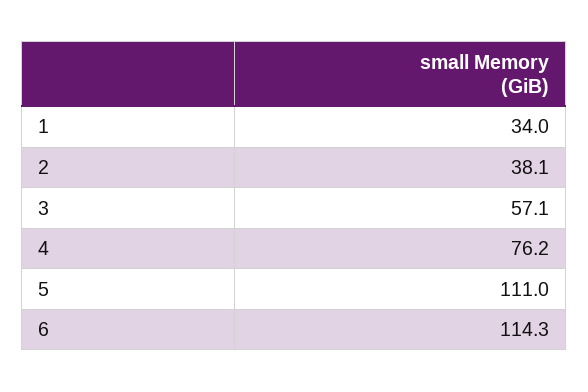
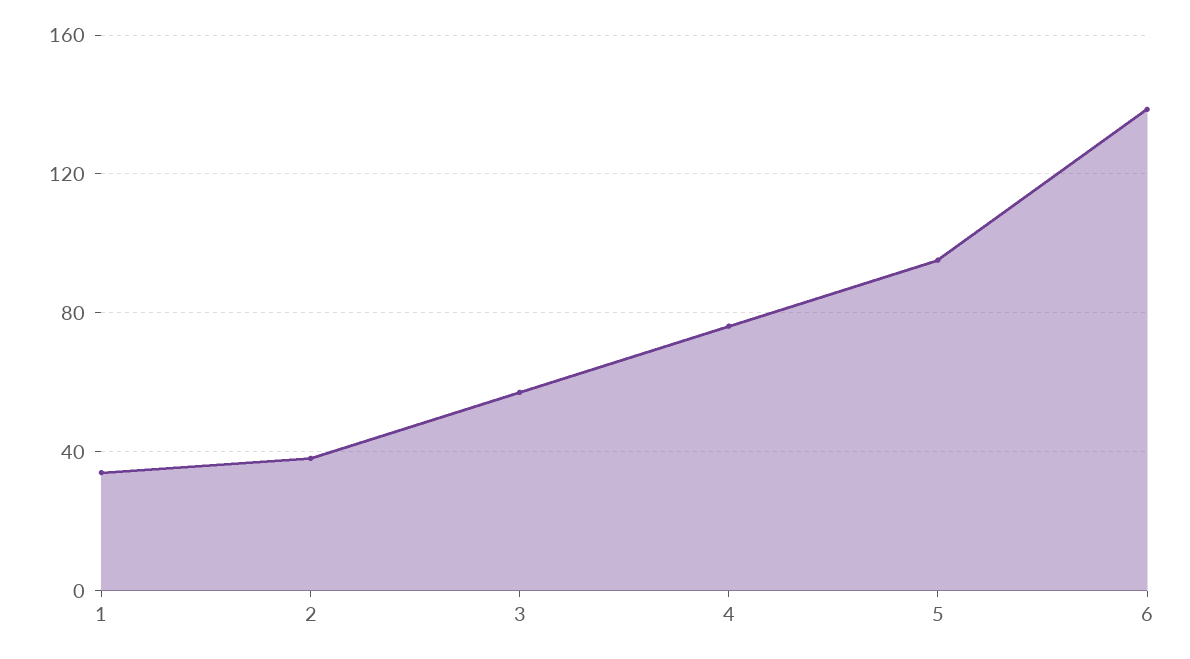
  {
    "1": 34,
    "2": 38.1,
    "3": 57.1,
    "4": 76.2,
-   "5": 111,
+   "5": 95,
-   "6": 114.3
+   "6": 140
  }

